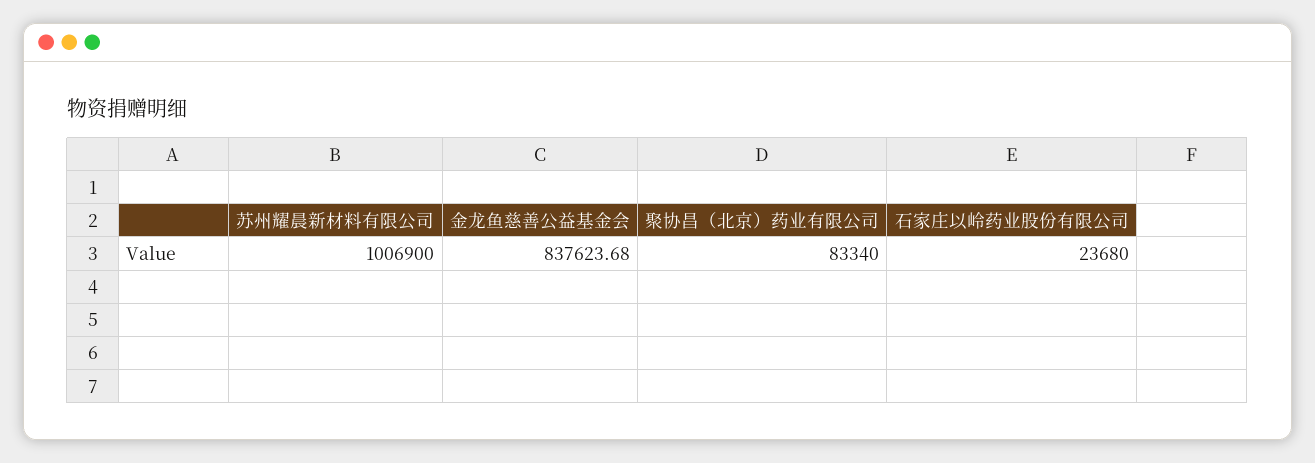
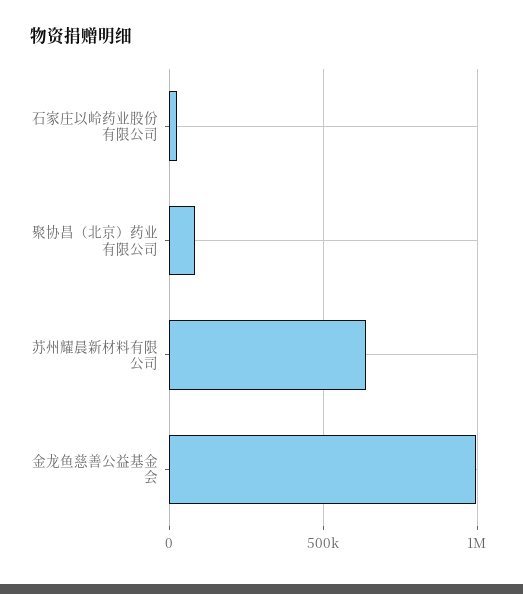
  {
-   "苏州耀晨新材料有限公司": 1006900,
+   "苏州耀晨新材料有限公司": 650000,
-   "金龙鱼慈善公益基金会": 837623.68,
+   "金龙鱼慈善公益基金会": 1000000,
    "聚协昌（北京）药业有限公司": 83340,
    "石家庄以岭药业股份有限公司": 23680
  }

